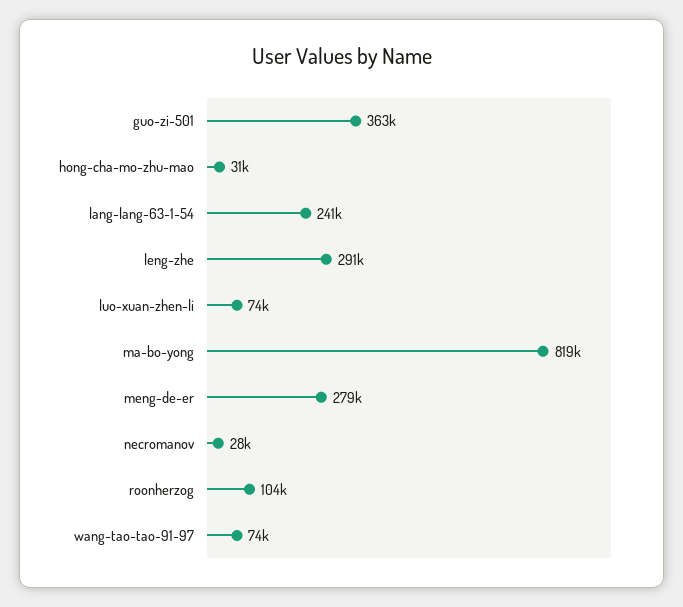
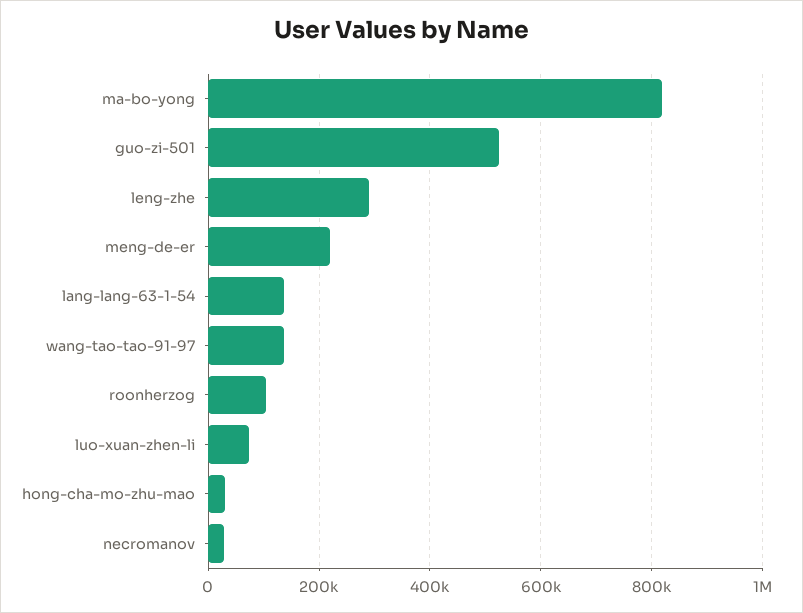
  {
-   "guo-zi-501": 363000,
+   "guo-zi-501": 520000,
    "hong-cha-mo-zhu-mao": 31000,
-   "lang-lang-63-1-54": 241000,
+   "lang-lang-63-1-54": 140000,
    "leng-zhe": 291000,
    "luo-xuan-zhen-li": 74000,
    "ma-bo-yong": 819000,
-   "meng-de-er": 279000,
+   "meng-de-er": 220000,
    "necromanov": 28000,
    "roonherzog": 104000,
-   "wang-tao-tao-91-97": 74000
+   "wang-tao-tao-91-97": 140000
  }

